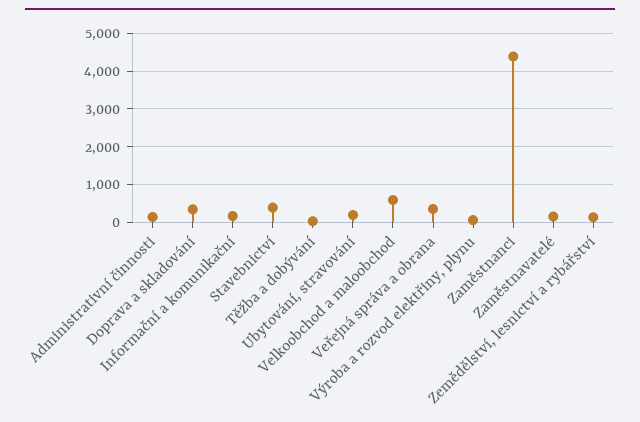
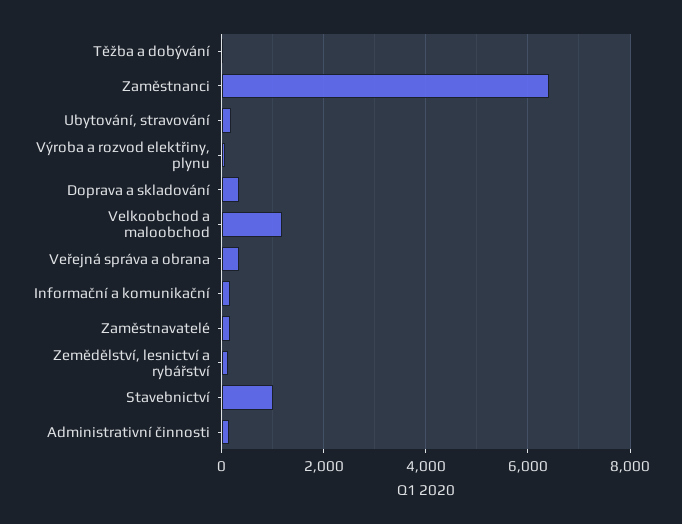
  {
    "Administrativní činnosti": 200,
    "Doprava a skladování": 400,
    "Informační a komunikační": 200,
-   "Stavebnictví": 400,
+   "Stavebnictví": 1000,
    "Těžba a dobývání": 0,
    "Ubytování, stravování": 200,
-   "Velkoobchod a maloobchod": 600,
+   "Velkoobchod a maloobchod": 1200,
    "Veřejná správa a obrana": 400,
    "Výroba a rozvod elektřiny, plynu": 0,
-   "Zaměstnanci": 4400,
+   "Zaměstnanci": 6400,
    "Zaměstnavatelé": 200,
    "Zemědělství, lesnictví a rybářství": 200
  }

